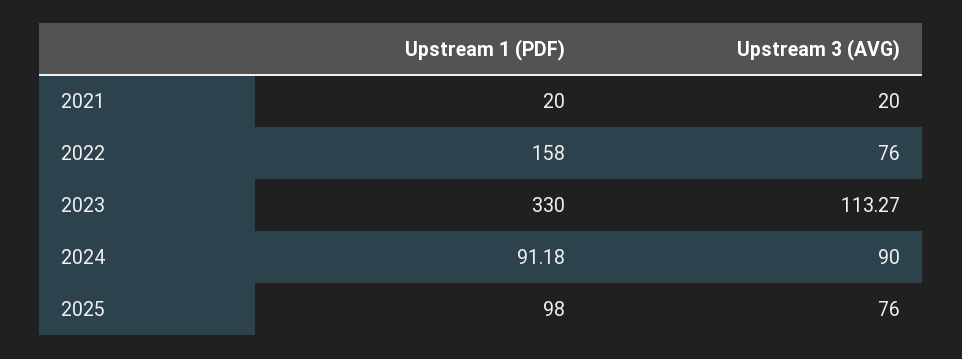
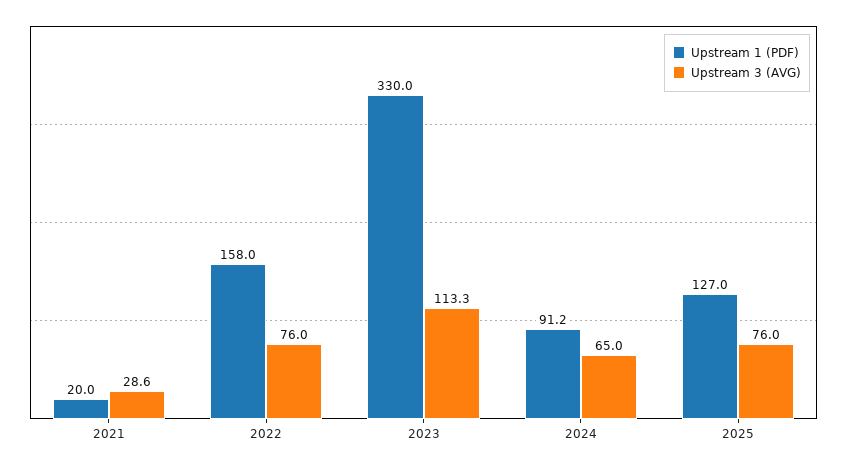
  {
    "Upstream 1 (PDF)": {
      "2021": 20,
      "2022": 158,
      "2023": 330,
      "2024": 91.18,
-     "2025": 98
+     "2025": 127
    },
    "Upstream 3 (AVG)": {
-     "2021": 20,
+     "2021": 28.6,
      "2022": 76,
      "2023": 113.27,
-     "2024": 90,
+     "2024": 65,
      "2025": 76
    }
  }

